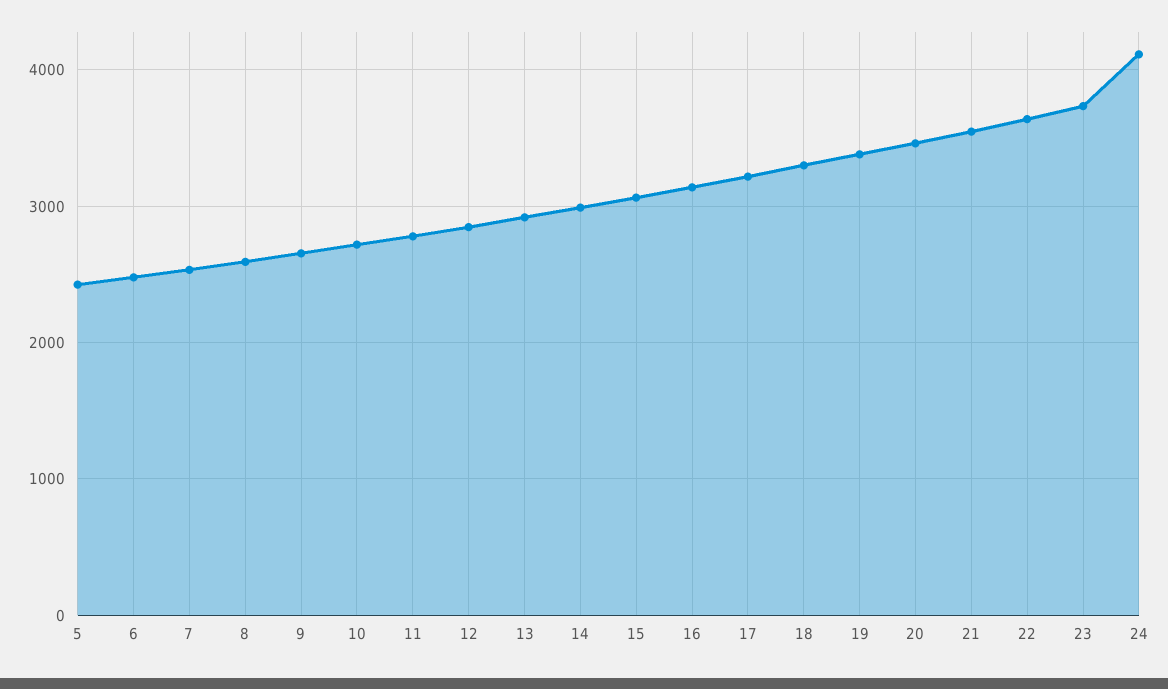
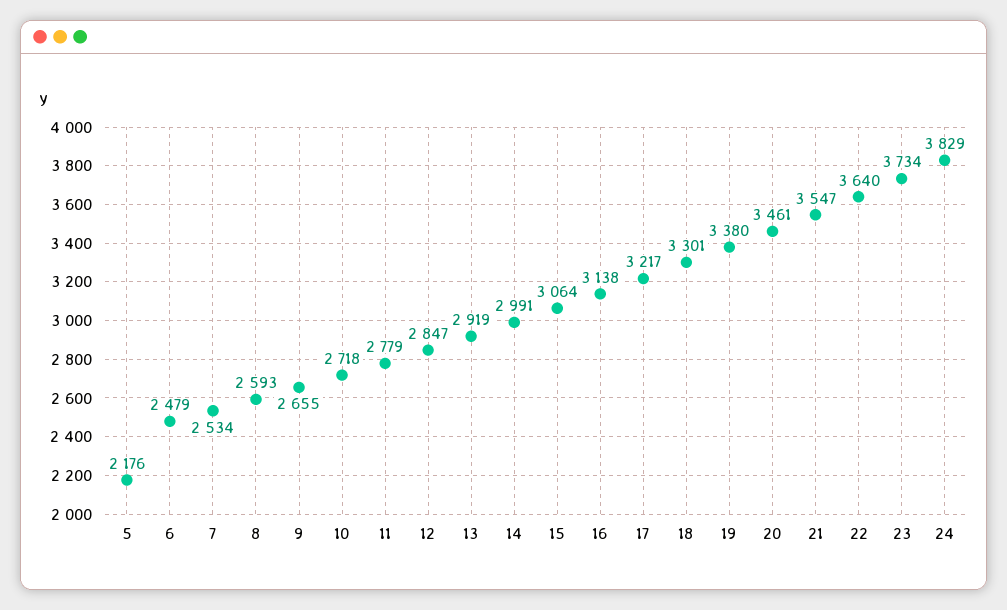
  {
-   "5": 2400,
+   "5": 2176,
    "6": 2479,
    "7": 2534,
    "8": 2593,
    "9": 2655,
    "10": 2718,
    "11": 2779,
    "12": 2847,
    "13": 2919,
    "14": 2991,
    "15": 3064,
    "16": 3138,
    "17": 3217,
    "18": 3301,
    "19": 3380,
    "20": 3461,
    "21": 3547,
    "22": 3640,
    "23": 3734,
-   "24": 4100
+   "24": 3829
  }

